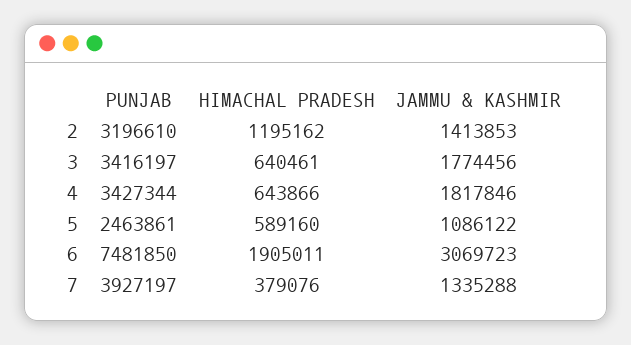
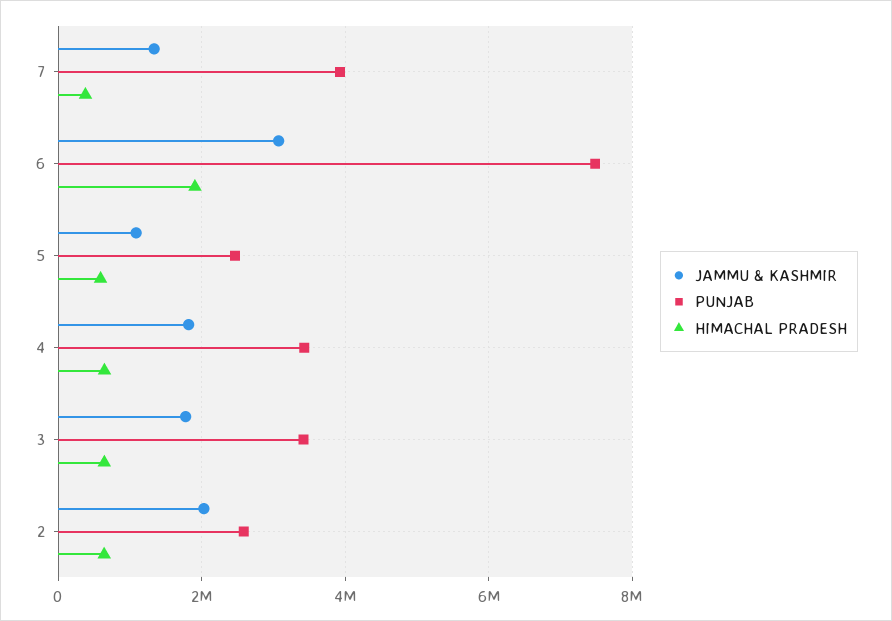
  {
    "PUNJAB": {
-     "2": 3196610,
+     "2": 2600000,
      "3": 3416197,
      "4": 3427344,
      "5": 2463861,
      "6": 7481850,
      "7": 3927197
    },
    "HIMACHAL PRADESH": {
-     "2": 1195162,
+     "2": 600000,
      "3": 640461,
      "4": 643866,
      "5": 589160,
      "6": 1905011,
      "7": 379076
    },
    "JAMMU & KASHMIR": {
-     "2": 1413853,
+     "2": 2000000,
      "3": 1774456,
      "4": 1817846,
      "5": 1086122,
      "6": 3069723,
      "7": 1335288
    }
  }

